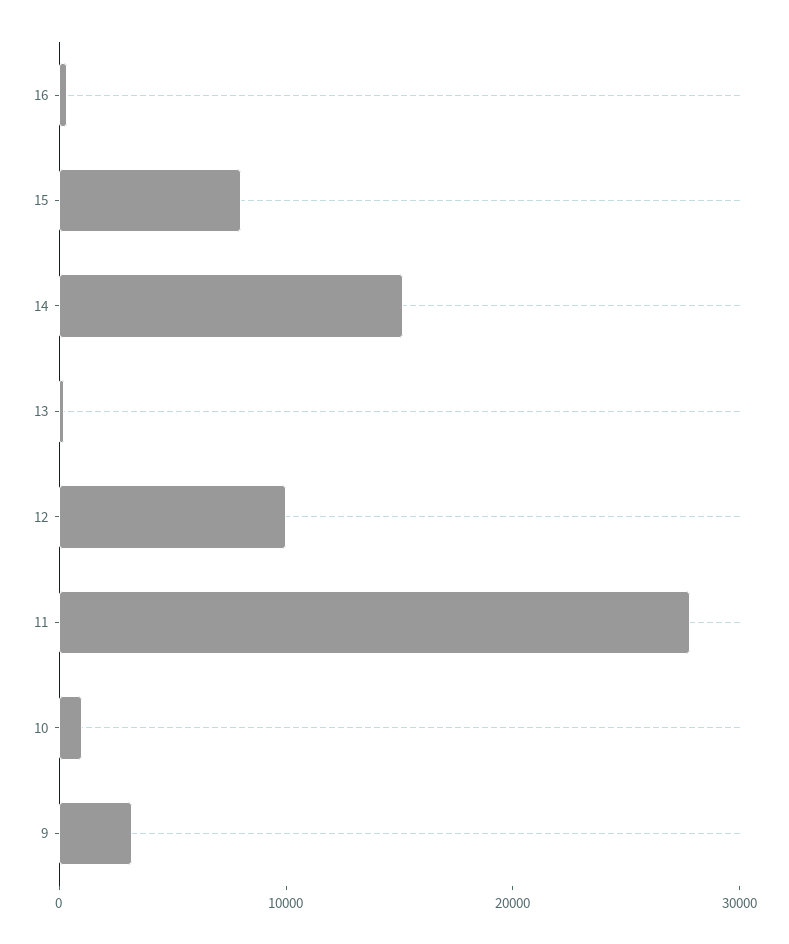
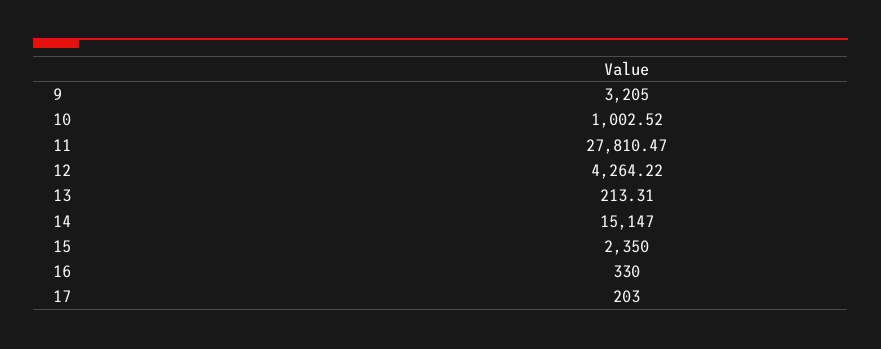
  {
    "16": 330,
-   "15": 8000,
+   "15": 2350,
    "14": 15147,
    "13": 213.31,
-   "12": 10000,
+   "12": 4264.22,
    "11": 27810.47,
    "10": 1002.52,
-   "9": 3205
+   "9": 3205,
+   "17": 203
  }

